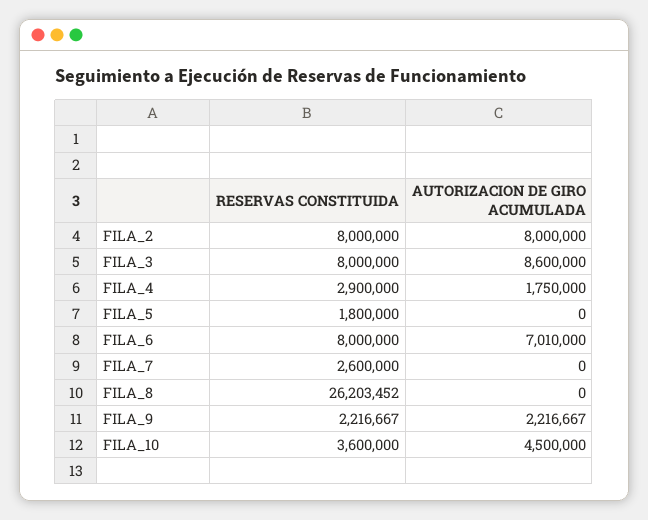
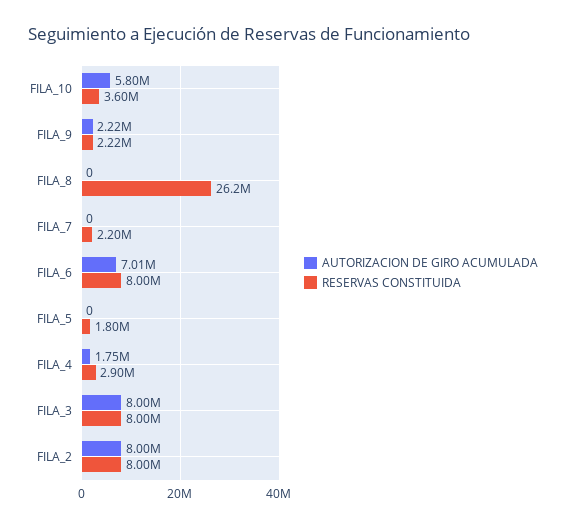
  {
    "RESERVAS CONSTITUIDA": {
      "FILA_2": 8000000,
      "FILA_3": 8000000,
      "FILA_4": 2900000,
      "FILA_5": 1800000,
      "FILA_6": 8000000,
-     "FILA_7": 2600000,
+     "FILA_7": 2200000,
      "FILA_8": 26203452,
      "FILA_9": 2216667,
      "FILA_10": 3600000
    },
    "AUTORIZACION DE GIRO ACUMULADA": {
      "FILA_2": 8000000,
-     "FILA_3": 8600000,
+     "FILA_3": 8000000,
      "FILA_4": 1750000,
      "FILA_5": 0,
      "FILA_6": 7010000,
      "FILA_7": 0,
      "FILA_8": 0,
      "FILA_9": 2216667,
-     "FILA_10": 4500000
+     "FILA_10": 5800000
    }
  }

